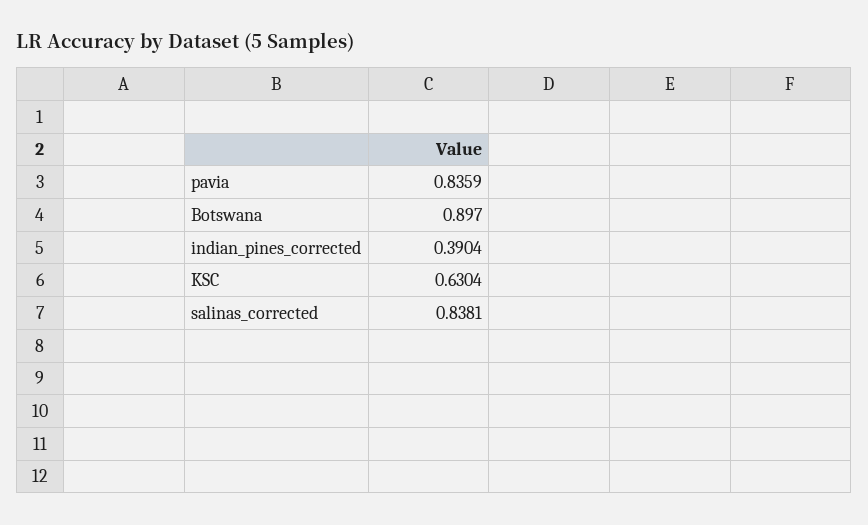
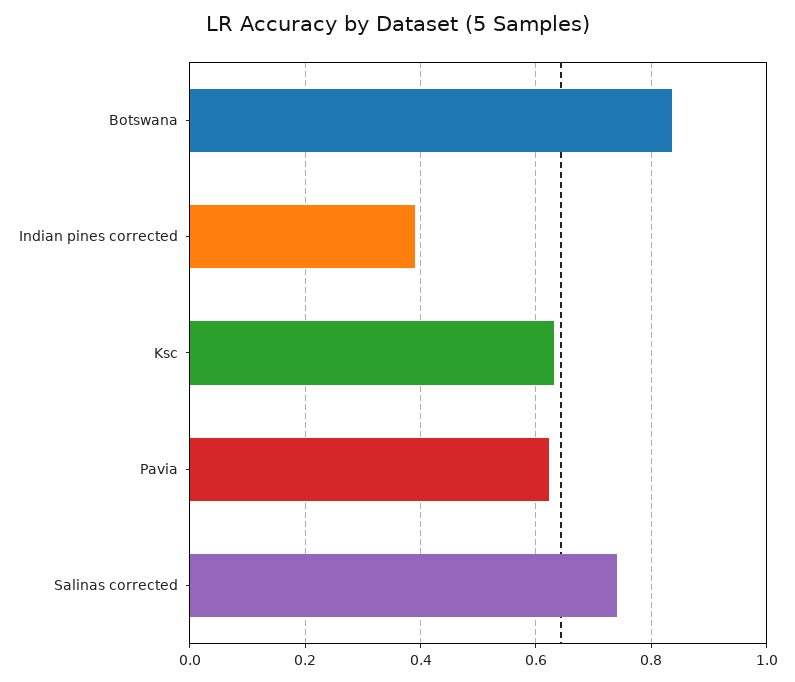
  {
-   "pavia": 0.8359,
+   "pavia": 0.62,
-   "Botswana": 0.897,
+   "Botswana": 0.84,
    "indian_pines_corrected": 0.3904,
    "KSC": 0.6304,
-   "salinas_corrected": 0.8381
+   "salinas_corrected": 0.74
  }

